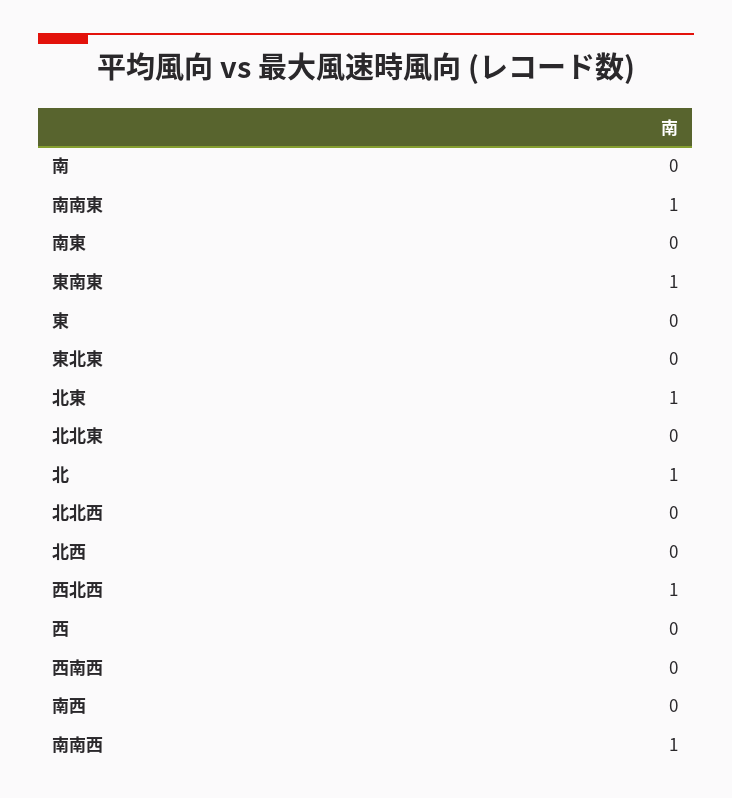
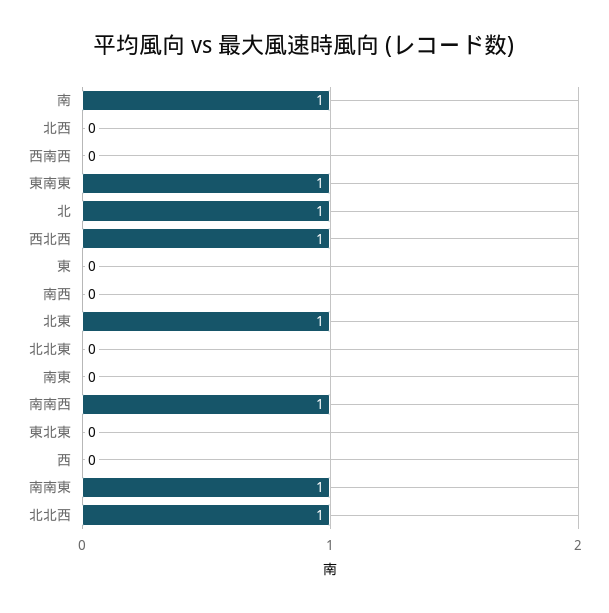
  {
-   "南": 0,
+   "南": 1,
    "南南東": 1,
    "南東": 0,
    "東南東": 1,
    "東": 0,
    "東北東": 0,
    "北東": 1,
    "北北東": 0,
    "北": 1,
-   "北北西": 0,
+   "北北西": 1,
    "北西": 0,
    "西北西": 1,
    "西": 0,
    "西南西": 0,
    "南西": 0,
    "南南西": 1
  }

